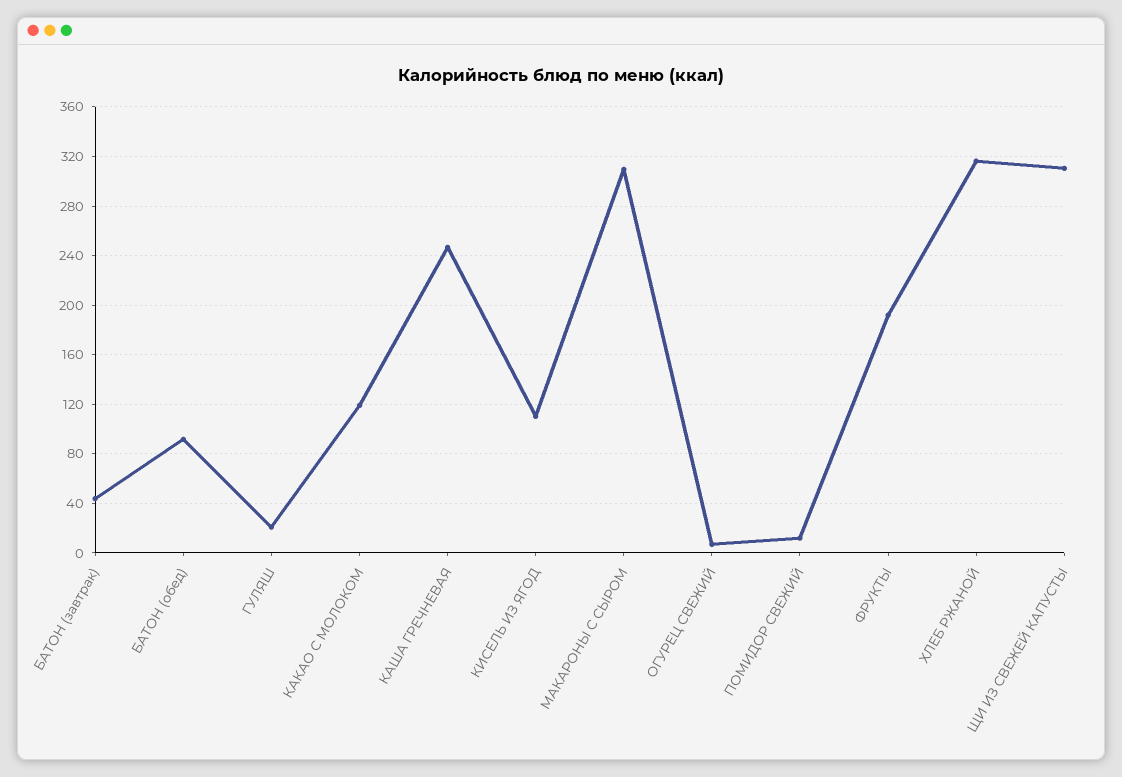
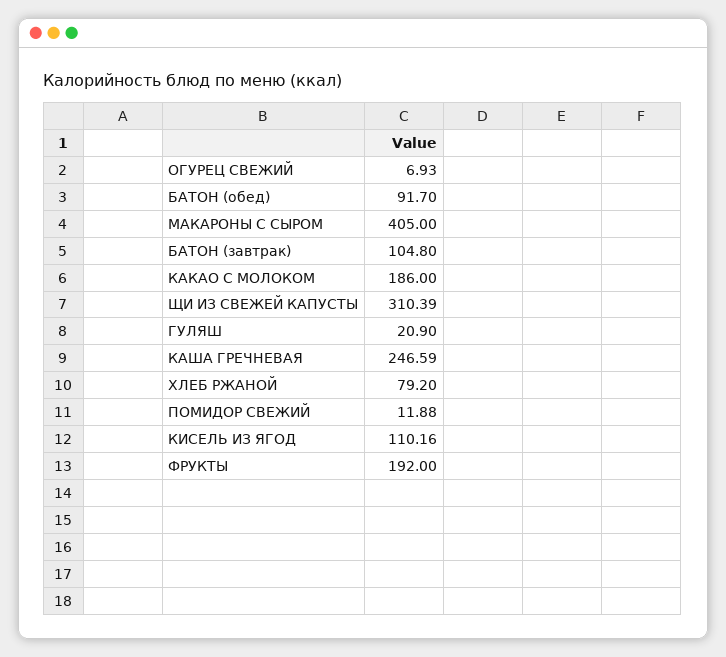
  {
-   "БАТОН (завтрак)": 45,
+   "БАТОН (завтрак)": 104.8,
    "БАТОН (обед)": 91.7,
    "ГУЛЯШ": 20.9,
-   "КАКАО С МОЛОКОМ": 120,
+   "КАКАО С МОЛОКОМ": 186,
    "КАША ГРЕЧНЕВАЯ": 246.59,
    "КИСЕЛЬ ИЗ ЯГОД": 110.16,
-   "МАКАРОНЫ С СЫРОМ": 310,
+   "МАКАРОНЫ С СЫРОМ": 405,
    "ОГУРЕЦ СВЕЖИЙ": 6.93,
    "ПОМИДОР СВЕЖИЙ": 11.88,
    "ФРУКТЫ": 192,
-   "ХЛЕБ РЖАНОЙ": 315,
+   "ХЛЕБ РЖАНОЙ": 79.2,
    "ЩИ ИЗ СВЕЖЕЙ КАПУСТЫ": 310.39
  }

